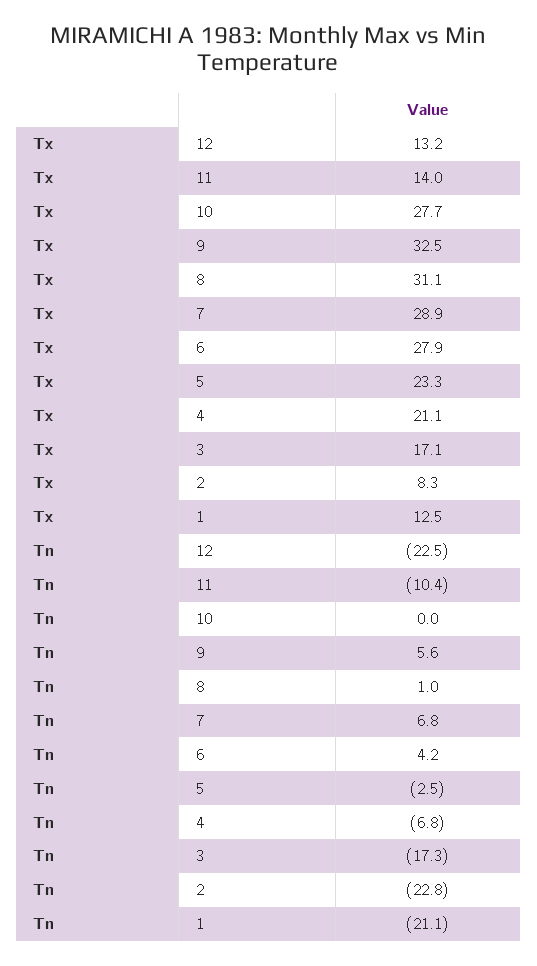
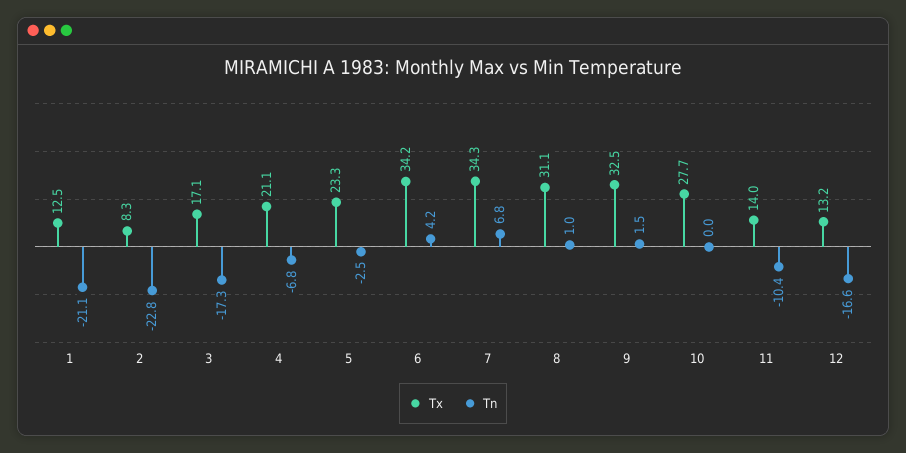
  {
    "Tx": {
      "12": 13.2,
      "11": 14,
      "10": 27.7,
      "9": 32.5,
      "8": 31.1,
-     "7": 28.9,
+     "7": 34.3,
-     "6": 27.9,
+     "6": 34.2,
      "5": 23.3,
      "4": 21.1,
      "3": 17.1,
      "2": 8.3,
      "1": 12.5
    },
    "Tn": {
-     "12": -22.5,
+     "12": -16.6,
      "11": -10.4,
      "10": 0,
-     "9": 5.6,
+     "9": 1.5,
      "8": 1,
      "7": 6.8,
      "6": 4.2,
      "5": -2.5,
      "4": -6.8,
      "3": -17.3,
      "2": -22.8,
      "1": -21.1
    }
  }

